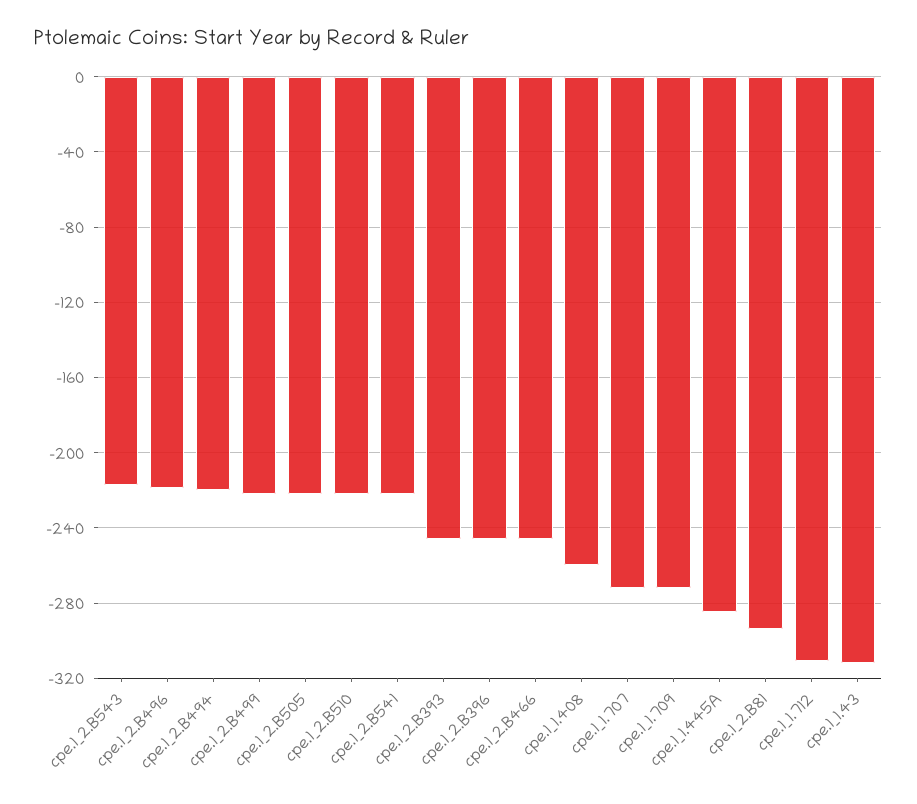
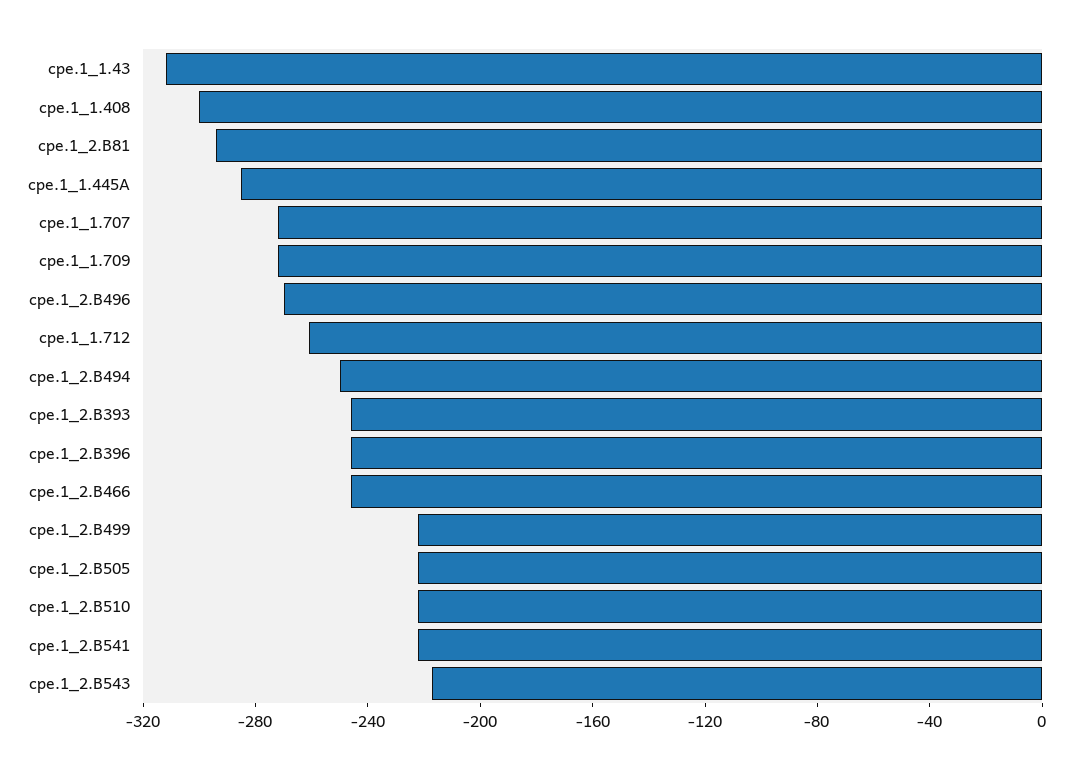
  {
    "cpe.1_2.B543": -215,
-   "cpe.1_2.B496": -220,
+   "cpe.1_2.B496": -270,
-   "cpe.1_2.B494": -220,
+   "cpe.1_2.B494": -250,
    "cpe.1_2.B499": -220,
    "cpe.1_2.B505": -220,
    "cpe.1_2.B510": -220,
    "cpe.1_2.B541": -220,
    "cpe.1_2.B393": -245,
    "cpe.1_2.B396": -245,
    "cpe.1_2.B466": -245,
-   "cpe.1_1.408": -260,
+   "cpe.1_1.408": -300,
    "cpe.1_1.707": -270,
    "cpe.1_1.709": -270,
    "cpe.1_1.445A": -285,
    "cpe.1_2.B81": -295,
-   "cpe.1_1.712": -310,
+   "cpe.1_1.712": -260,
    "cpe.1_1.43": -310
  }

